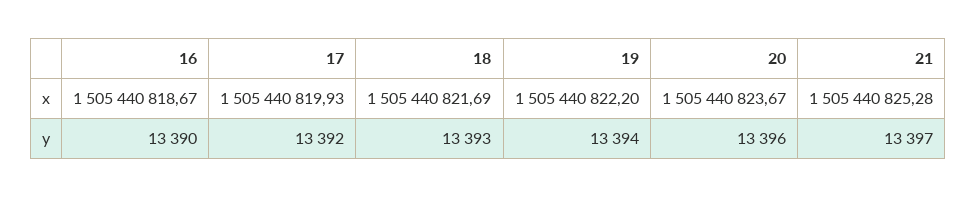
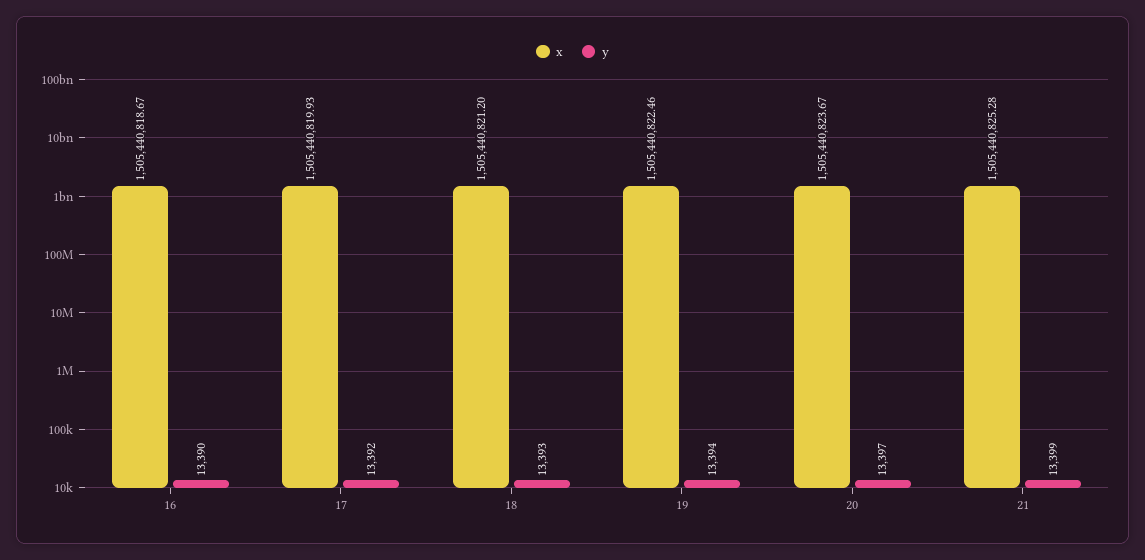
  {
    "x": {
      "16": 1505440818.67,
      "17": 1505440819.93,
-     "18": 1505440821.69,
+     "18": 1505440821.2,
-     "19": 1505440822.2,
+     "19": 1505440822.46,
      "20": 1505440823.67,
      "21": 1505440825.28
    },
    "y": {
      "16": 13390,
      "17": 13392,
      "18": 13393,
      "19": 13394,
-     "20": 13396,
+     "20": 13397,
-     "21": 13397
+     "21": 13399
    }
  }

